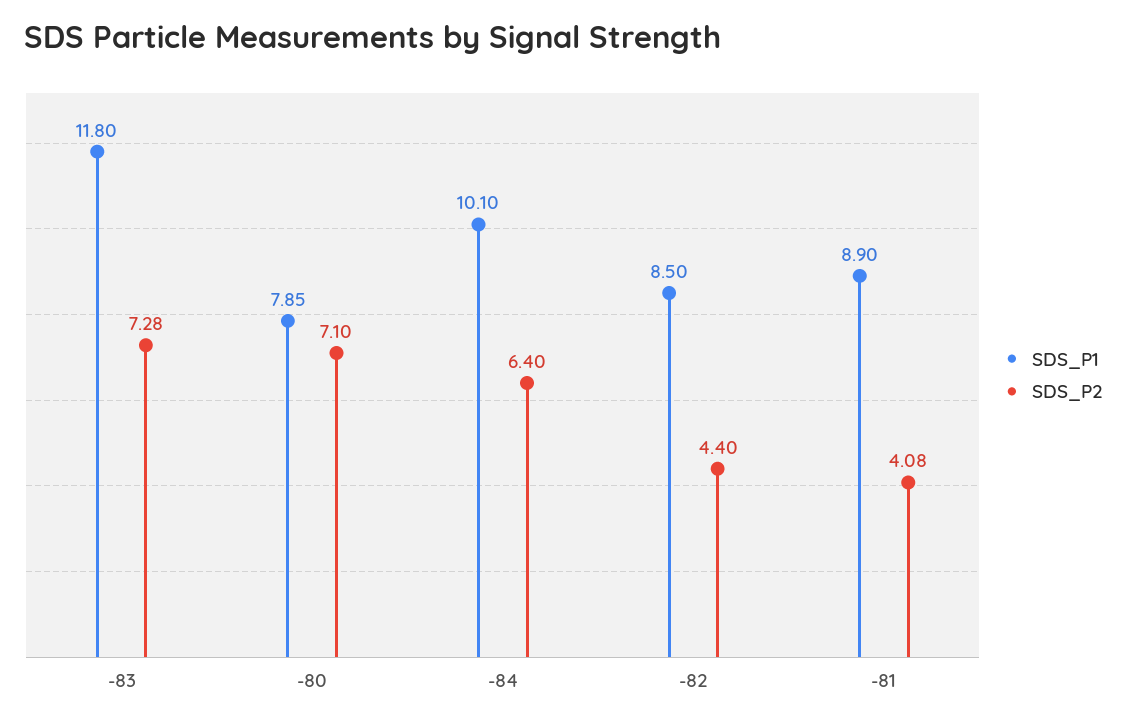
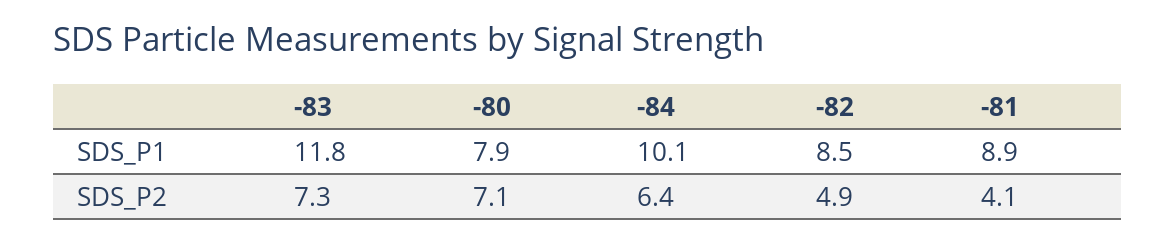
  {
    "SDS_P1": {
      "-83": 11.8,
      "-80": 7.85,
      "-84": 10.1,
      "-82": 8.5,
      "-81": 8.9
    },
    "SDS_P2": {
      "-83": 7.28,
      "-80": 7.1,
      "-84": 6.4,
-     "-82": 4.4,
+     "-82": 4.9,
      "-81": 4.08
    }
  }

